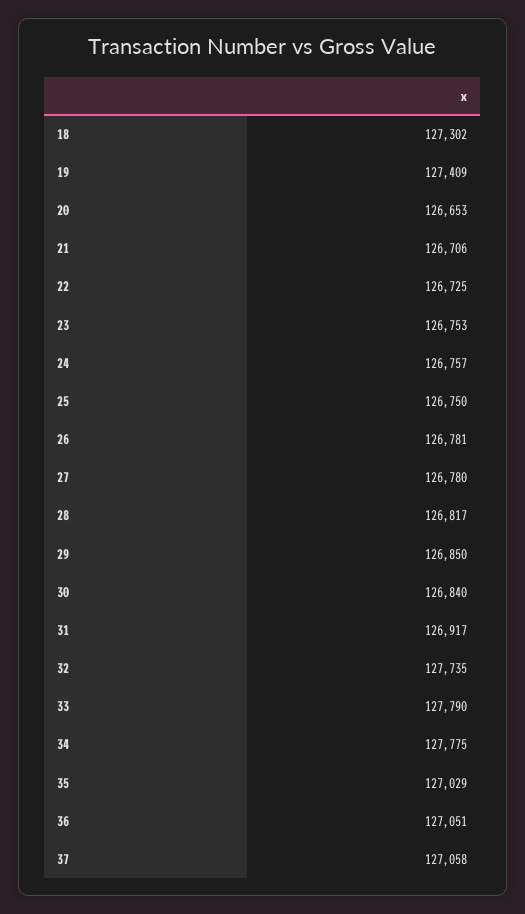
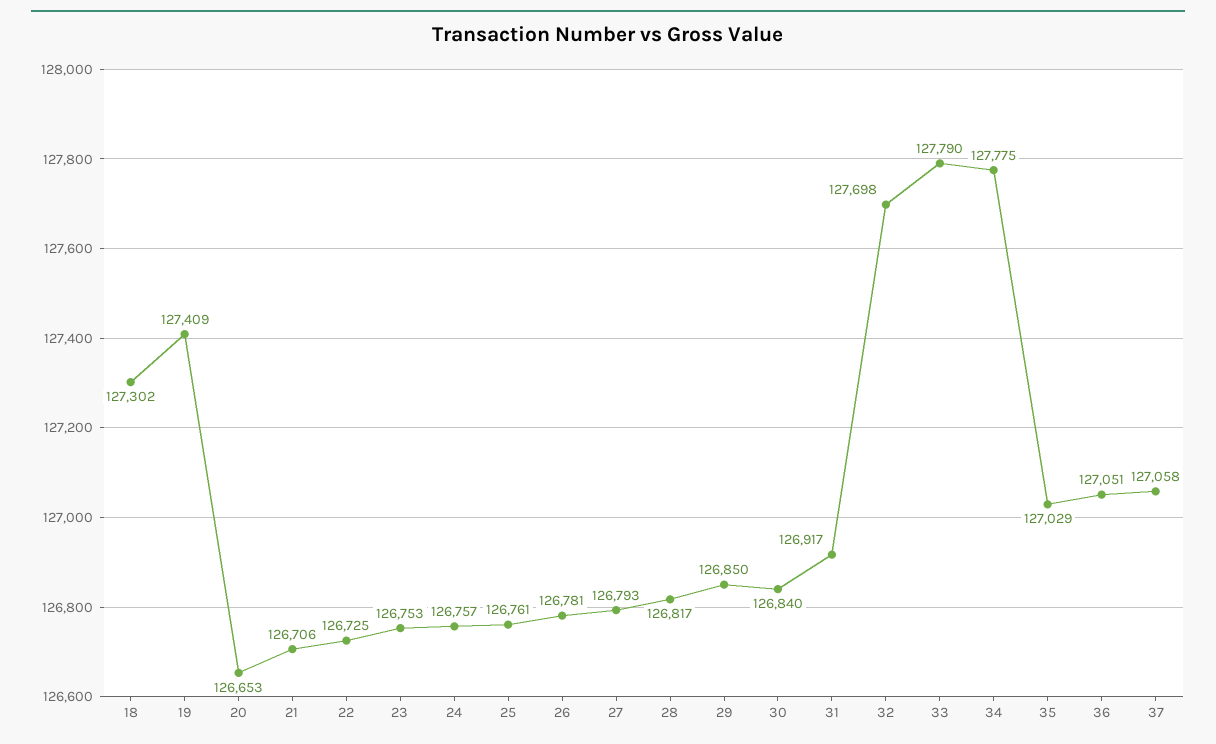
  {
    "18": 127302,
    "19": 127409,
    "20": 126653,
    "21": 126706,
    "22": 126725,
    "23": 126753,
    "24": 126757,
-   "25": 126750,
+   "25": 126761,
    "26": 126781,
-   "27": 126780,
+   "27": 126793,
    "28": 126817,
    "29": 126850,
    "30": 126840,
    "31": 126917,
-   "32": 127735,
+   "32": 127698,
    "33": 127790,
    "34": 127775,
    "35": 127029,
    "36": 127051,
    "37": 127058
  }

